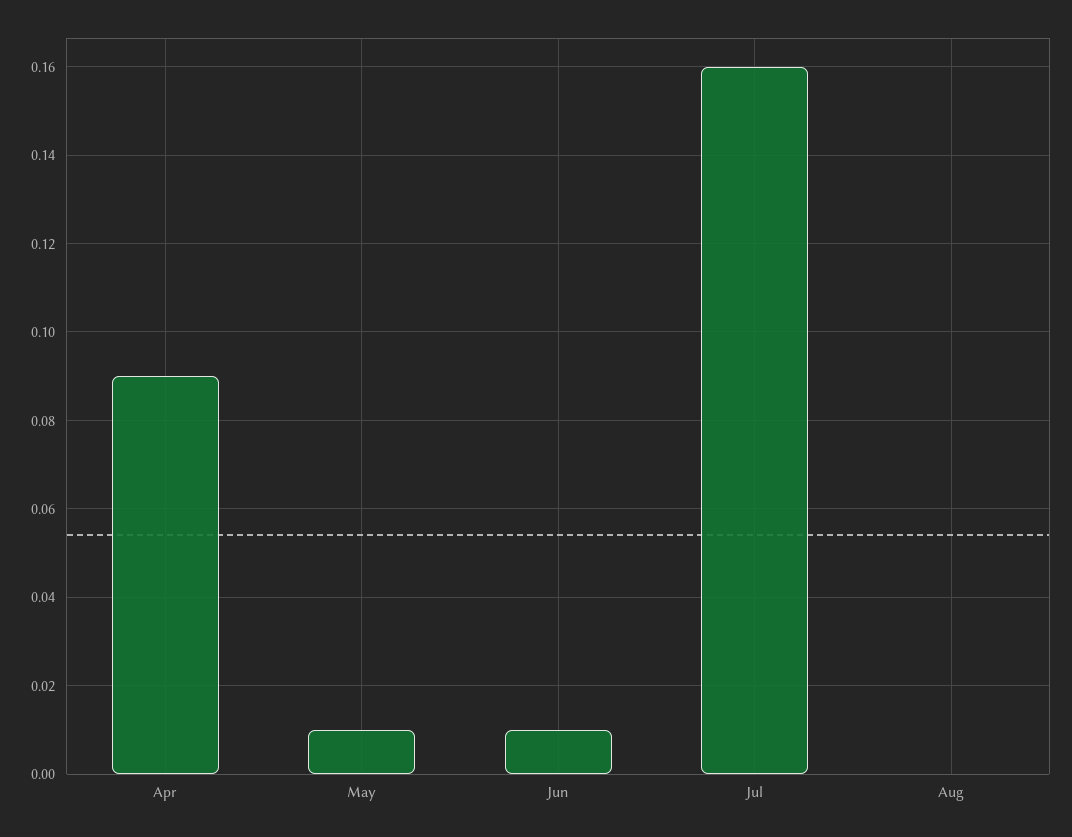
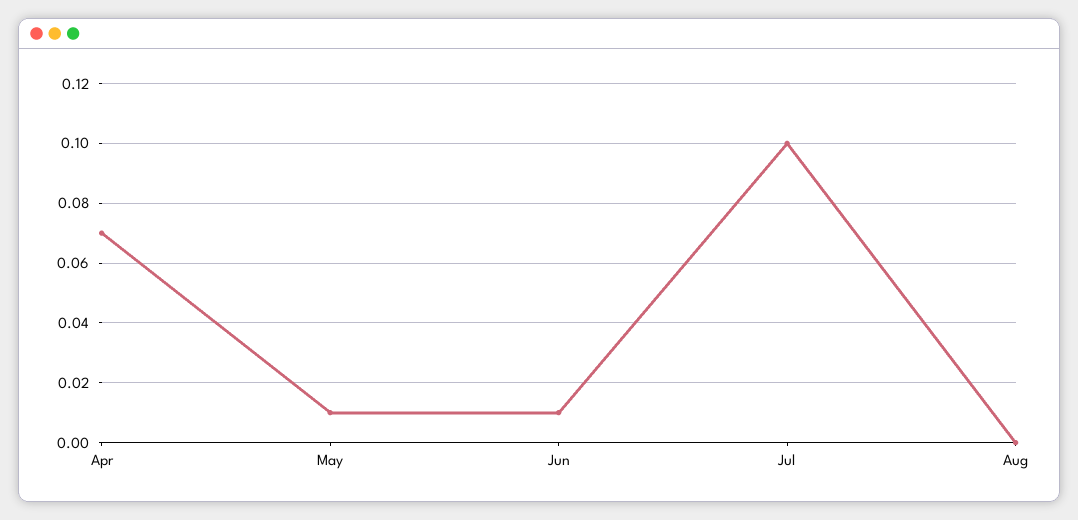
  {
-   "Apr": 0.09,
+   "Apr": 0.07,
    "May": 0.01,
    "Jun": 0.01,
-   "Jul": 0.16,
+   "Jul": 0.1,
    "Aug": 0
  }

